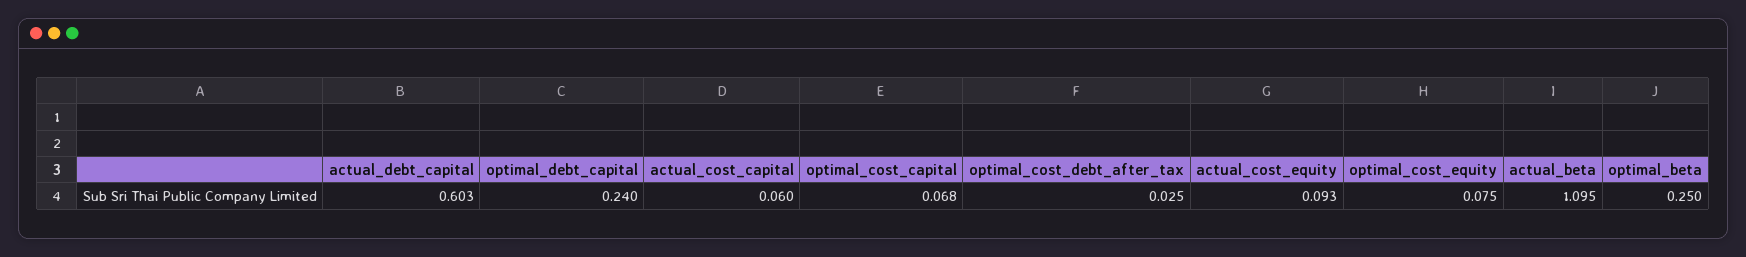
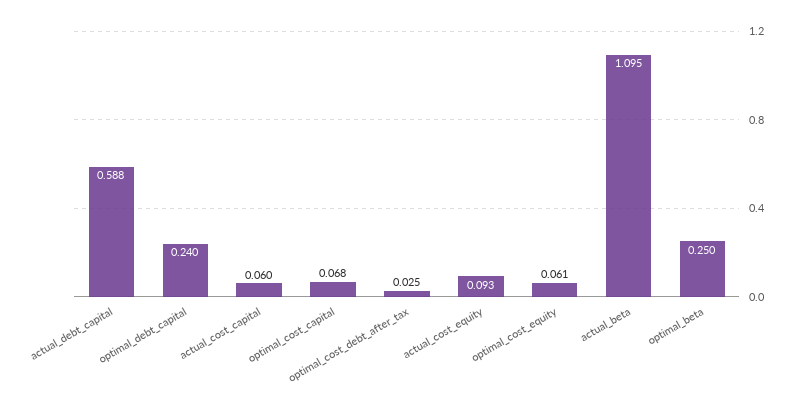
  {
-   "actual_debt_capital": 0.603,
+   "actual_debt_capital": 0.588,
    "optimal_debt_capital": 0.24,
    "actual_cost_capital": 0.06,
    "optimal_cost_capital": 0.068,
    "optimal_cost_debt_after_tax": 0.025,
    "actual_cost_equity": 0.093,
-   "optimal_cost_equity": 0.075,
+   "optimal_cost_equity": 0.061,
    "actual_beta": 1.095,
    "optimal_beta": 0.25
  }

